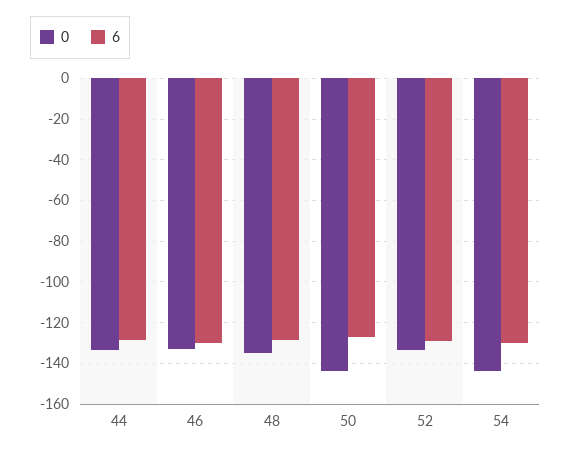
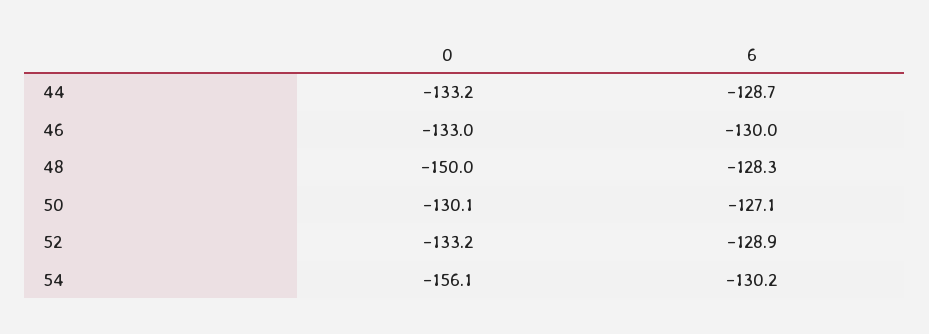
  {
    "0": {
      "44": -133.2,
      "46": -133,
-     "48": -135,
+     "48": -150,
-     "50": -145,
+     "50": -130.1,
      "52": -133.2,
-     "54": -145
+     "54": -156.1
    },
    "6": {
      "44": -128.7,
      "46": -130,
      "48": -128.3,
      "50": -127.1,
      "52": -128.9,
      "54": -130.2
    }
  }

